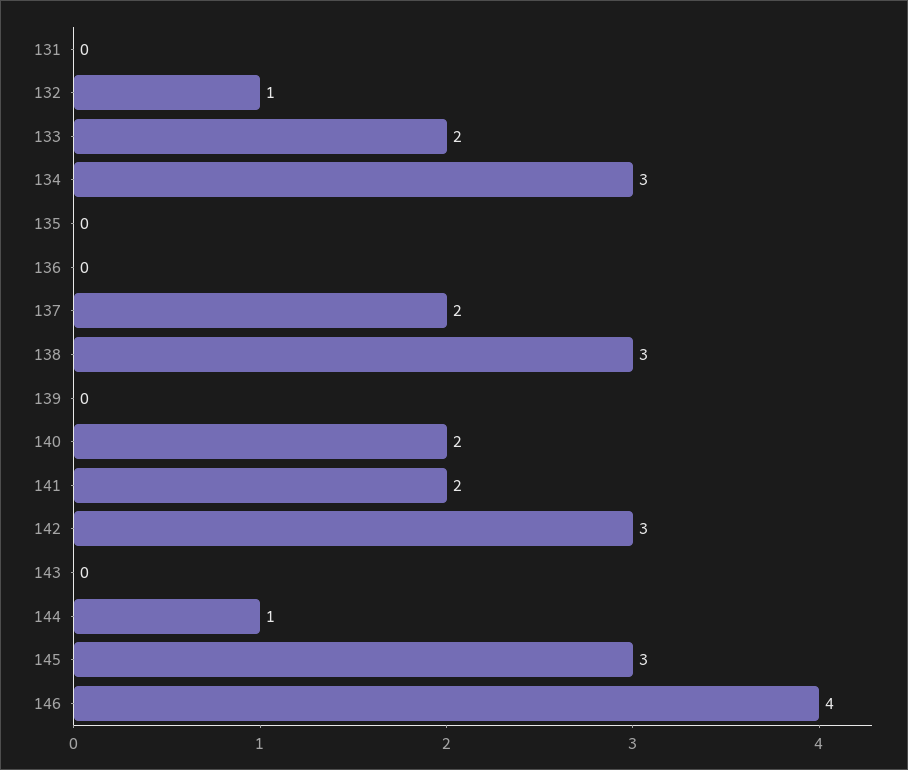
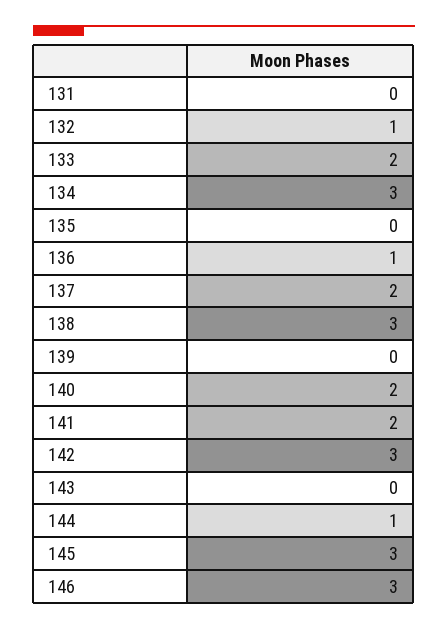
  {
    "131": 0,
    "132": 1,
    "133": 2,
    "134": 3,
    "135": 0,
-   "136": 0,
+   "136": 1,
    "137": 2,
    "138": 3,
    "139": 0,
    "140": 2,
    "141": 2,
    "142": 3,
    "143": 0,
    "144": 1,
    "145": 3,
-   "146": 4
+   "146": 3
  }

